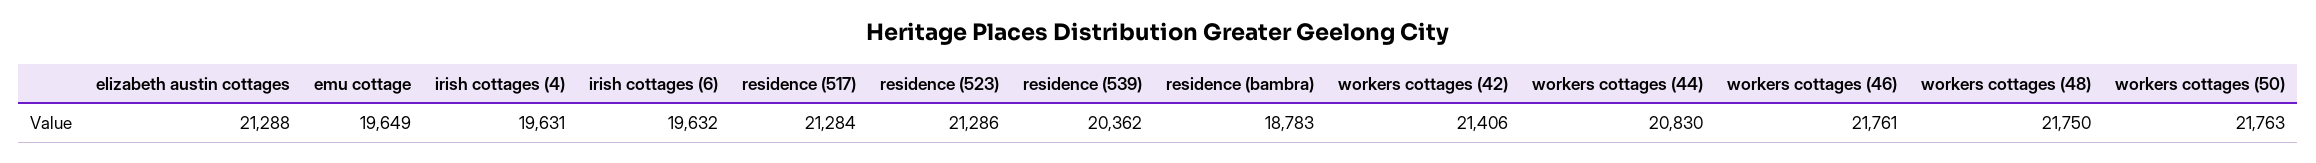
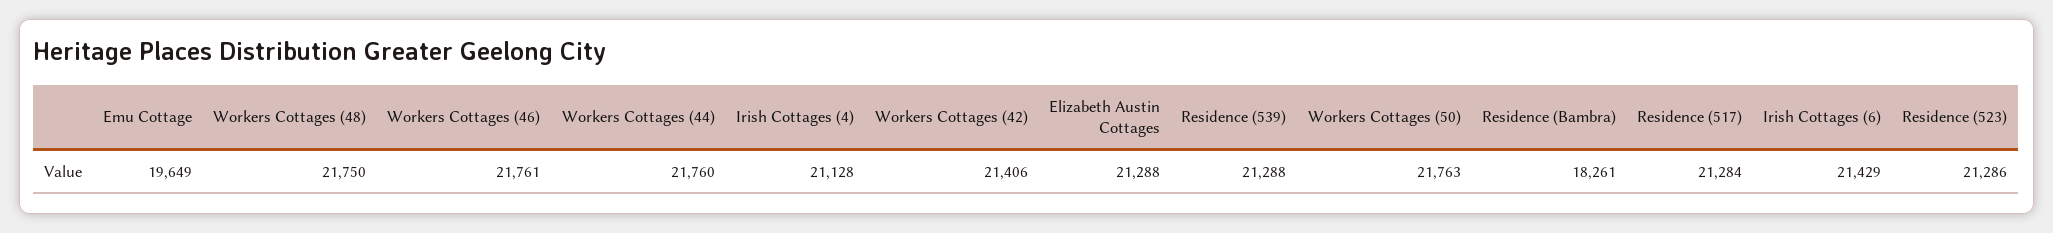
  {
    "elizabeth austin cottages": 21288,
    "emu cottage": 19649,
-   "irish cottages (4)": 19631,
+   "irish cottages (4)": 21128,
-   "irish cottages (6)": 19632,
+   "irish cottages (6)": 21429,
    "residence (517)": 21284,
    "residence (523)": 21286,
-   "residence (539)": 20362,
+   "residence (539)": 21288,
-   "residence (bambra)": 18783,
+   "residence (bambra)": 18261,
    "workers cottages (42)": 21406,
-   "workers cottages (44)": 20830,
+   "workers cottages (44)": 21760,
    "workers cottages (46)": 21761,
    "workers cottages (48)": 21750,
    "workers cottages (50)": 21763
  }

